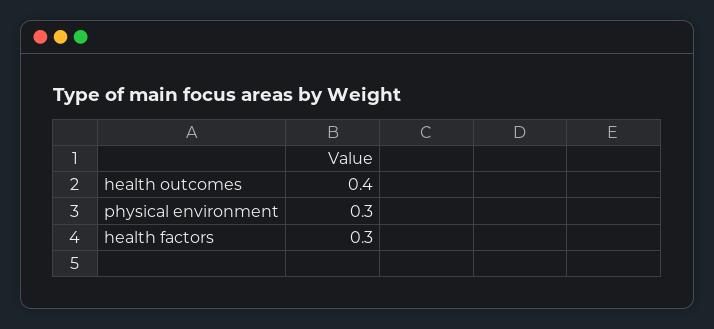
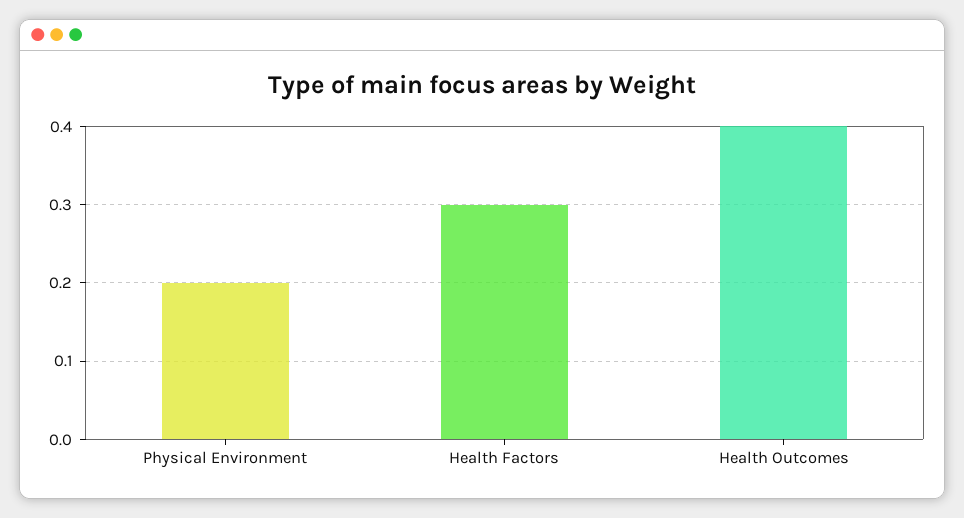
  {
    "health outcomes": 0.4,
-   "physical environment": 0.3,
+   "physical environment": 0.2,
    "health factors": 0.3
  }

